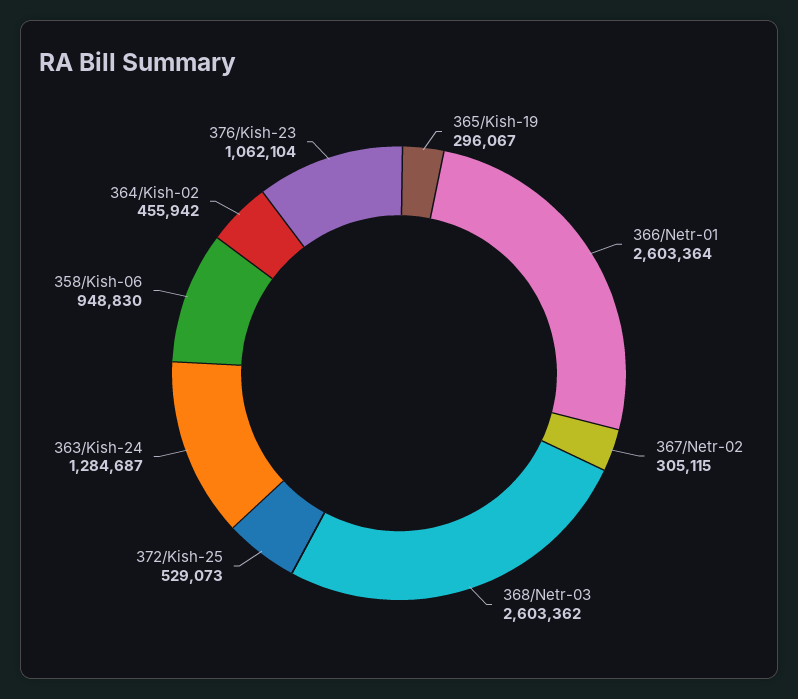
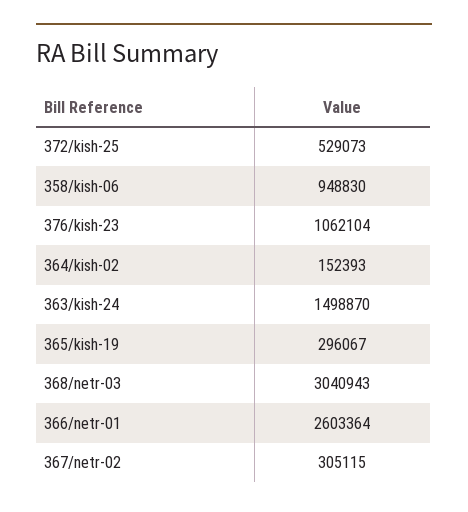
  {
    "365/Kish-19": 296067,
    "366/Netr-01": 2603364,
    "367/Netr-02": 305115,
-   "368/Netr-03": 2603362,
+   "368/Netr-03": 3040943,
    "372/Kish-25": 529073,
-   "363/Kish-24": 1284687,
+   "363/Kish-24": 1498870,
    "358/Kish-06": 948830,
-   "364/Kish-02": 455942,
+   "364/Kish-02": 152393,
    "376/Kish-23": 1062104
  }

